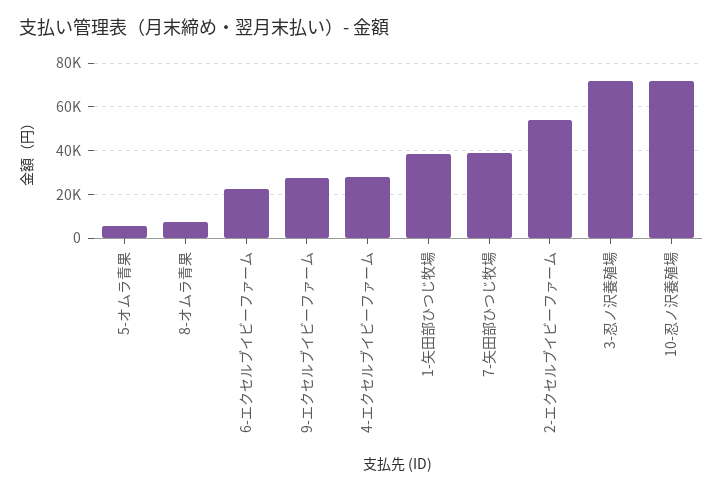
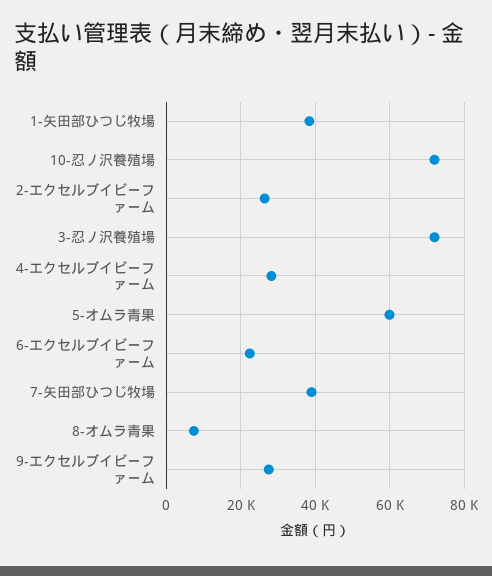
  {
-   "5-オムラ青果": 5000,
+   "5-オムラ青果": 60000,
    "8-オムラ青果": 8000,
    "6-エクセルブイビーファーム": 22000,
    "9-エクセルブイビーファーム": 28000,
    "4-エクセルブイビーファーム": 28000,
    "1-矢田部ひつじ牧場": 38000,
    "7-矢田部ひつじ牧場": 40000,
-   "2-エクセルブイビーファーム": 55000,
+   "2-エクセルブイビーファーム": 26000,
    "3-忍ノ沢養殖場": 72000,
    "10-忍ノ沢養殖場": 72000
  }

